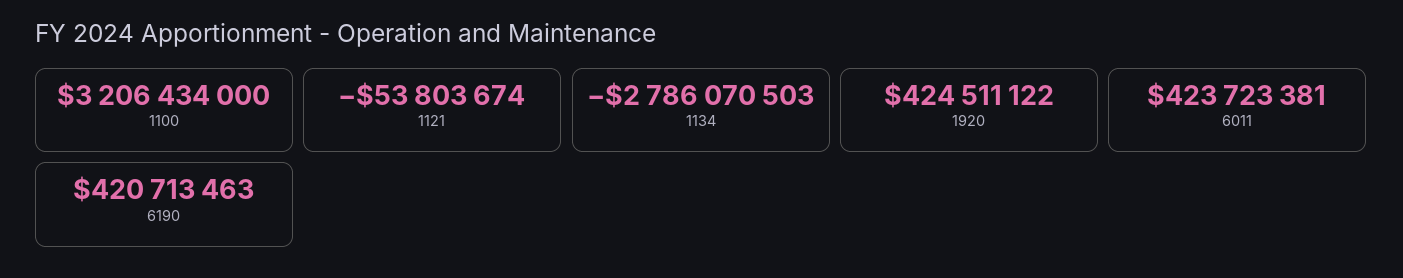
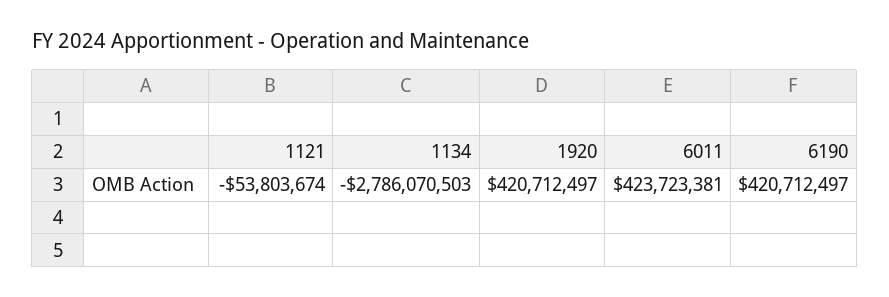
  {
-   "1100": 3206434000,
    "1121": -53803674,
    "1134": -2786070503,
-   "1920": 424511122,
+   "1920": 420712497,
    "6011": 423723381,
-   "6190": 420713463
+   "6190": 420712497
  }

